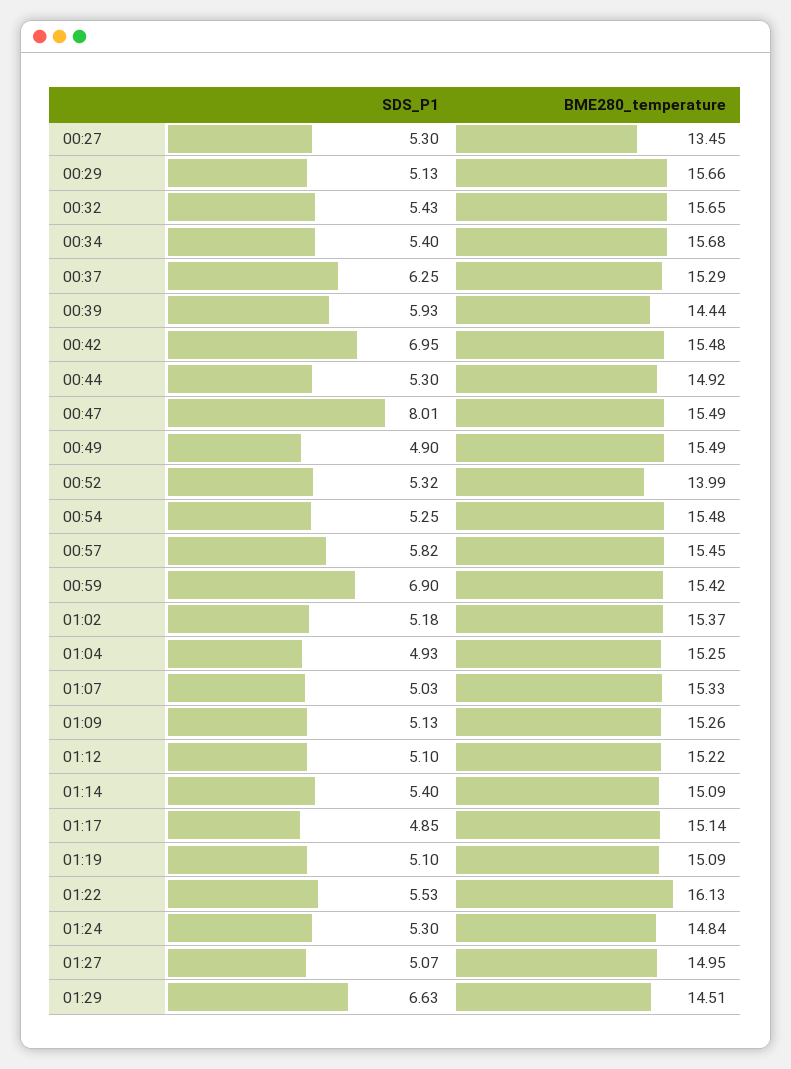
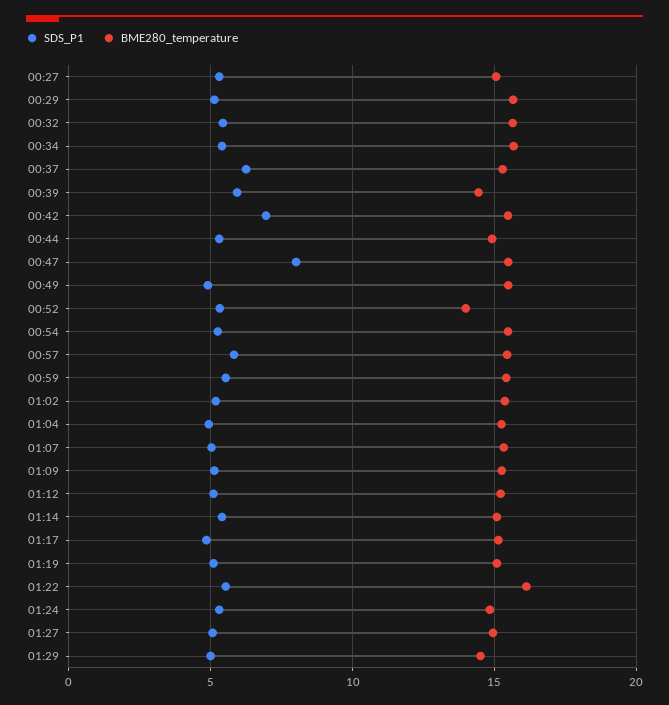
  {
    "SDS_P1": {
      "00:27": 5.3,
      "00:29": 5.13,
      "00:32": 5.43,
      "00:34": 5.4,
      "00:37": 6.25,
      "00:39": 5.93,
      "00:42": 6.95,
      "00:44": 5.3,
      "00:47": 8.01,
      "00:49": 4.9,
      "00:52": 5.32,
      "00:54": 5.25,
      "00:57": 5.82,
-     "00:59": 6.9,
+     "00:59": 5.5,
      "01:02": 5.18,
      "01:04": 4.93,
      "01:07": 5.03,
      "01:09": 5.13,
      "01:12": 5.1,
      "01:14": 5.4,
      "01:17": 4.85,
      "01:19": 5.1,
      "01:22": 5.53,
      "01:24": 5.3,
      "01:27": 5.07,
-     "01:29": 6.63
+     "01:29": 5
    },
    "BME280_temperature": {
-     "00:27": 13.45,
+     "00:27": 15,
      "00:29": 15.66,
      "00:32": 15.65,
      "00:34": 15.68,
      "00:37": 15.29,
      "00:39": 14.44,
      "00:42": 15.48,
      "00:44": 14.92,
      "00:47": 15.49,
      "00:49": 15.49,
      "00:52": 13.99,
      "00:54": 15.48,
      "00:57": 15.45,
      "00:59": 15.42,
      "01:02": 15.37,
      "01:04": 15.25,
      "01:07": 15.33,
      "01:09": 15.26,
      "01:12": 15.22,
      "01:14": 15.09,
      "01:17": 15.14,
      "01:19": 15.09,
      "01:22": 16.13,
      "01:24": 14.84,
      "01:27": 14.95,
      "01:29": 14.51
    }
  }

